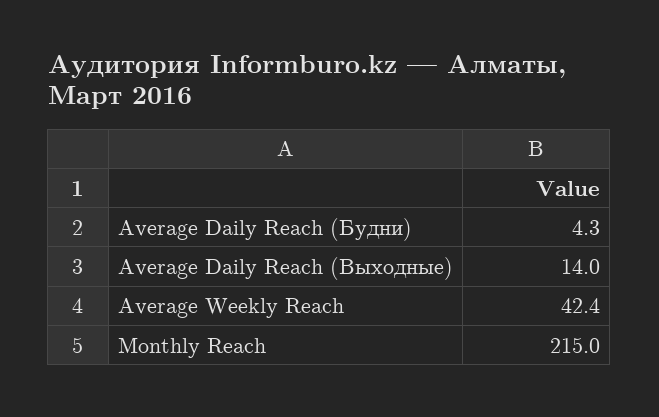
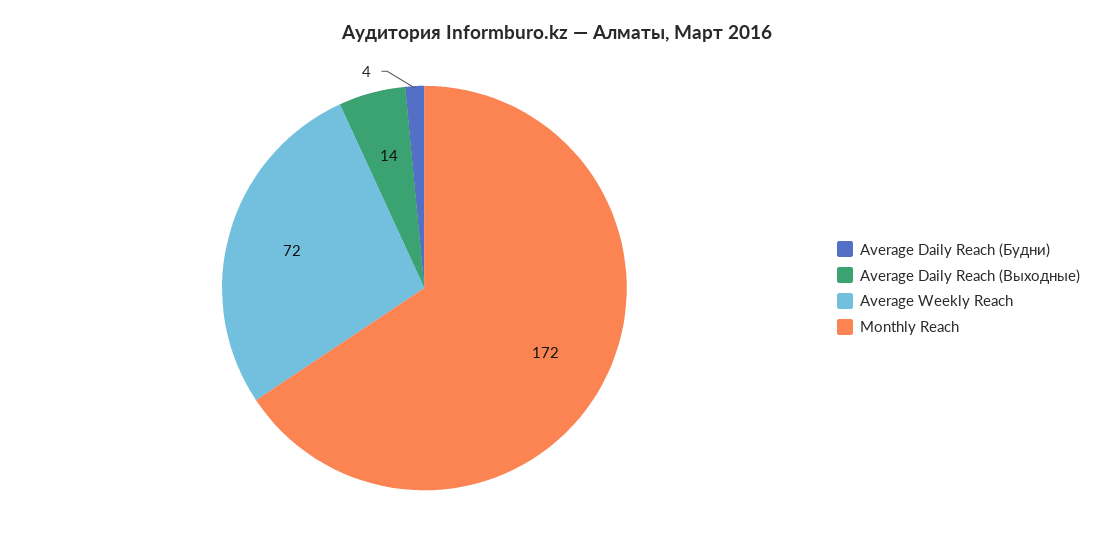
  {
    "Average Daily Reach (Будни)": 4.3,
    "Average Daily Reach (Выходные)": 14,
-   "Average Weekly Reach": 42.4,
+   "Average Weekly Reach": 72,
-   "Monthly Reach": 215
+   "Monthly Reach": 172
  }

